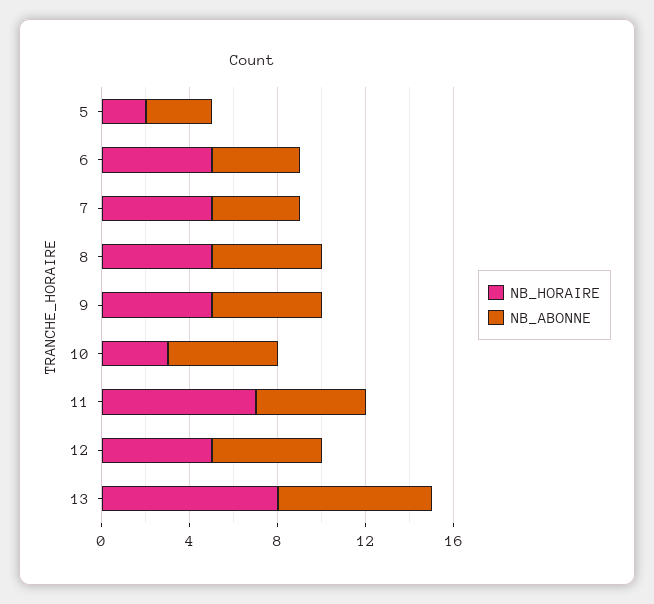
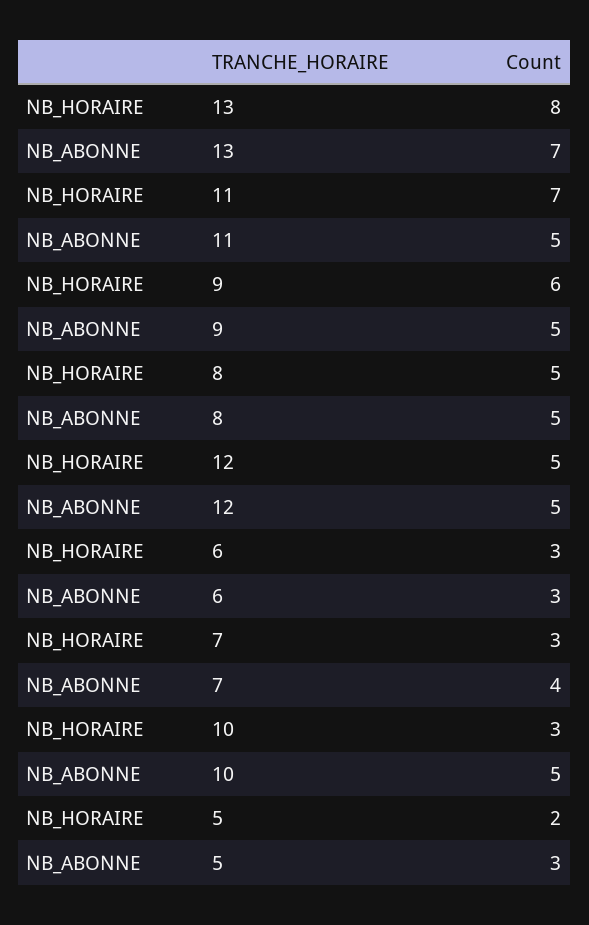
  {
    "NB_HORAIRE": {
      "5": 2,
-     "6": 5,
+     "6": 3,
-     "7": 5,
+     "7": 3,
      "8": 5,
-     "9": 5,
+     "9": 6,
      "10": 3,
      "11": 7,
      "12": 5,
      "13": 8
    },
    "NB_ABONNE": {
      "5": 3,
-     "6": 4,
+     "6": 3,
      "7": 4,
      "8": 5,
      "9": 5,
      "10": 5,
      "11": 5,
      "12": 5,
      "13": 7
    }
  }

